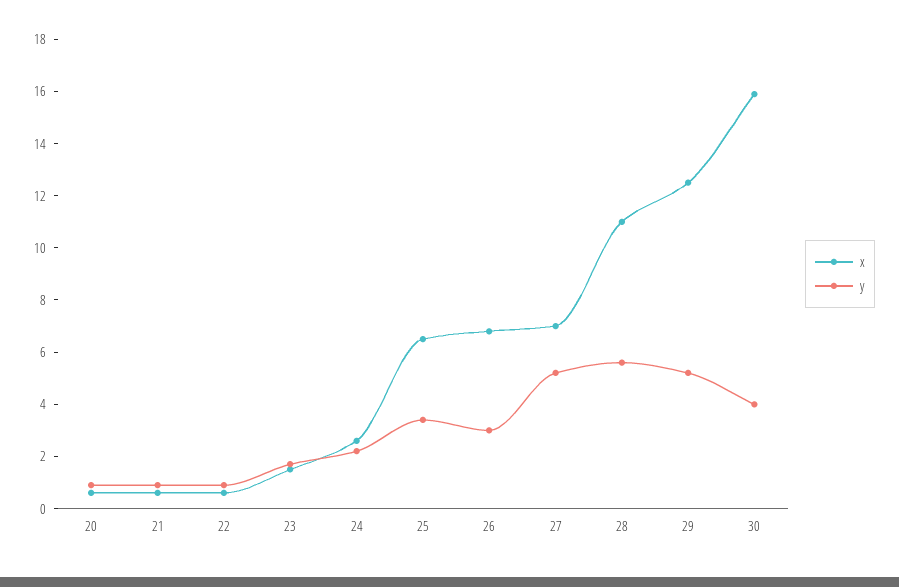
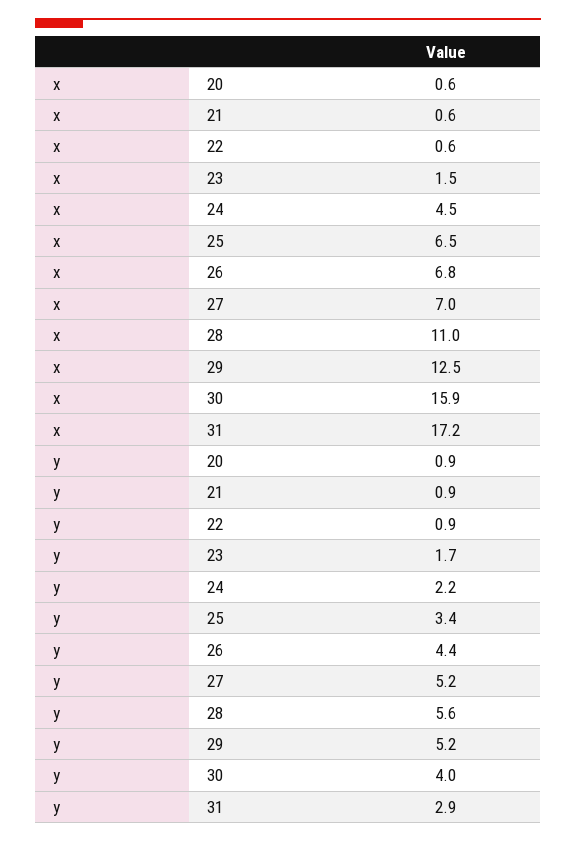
  {
    "x": {
      "20": 0.6,
      "21": 0.6,
      "22": 0.6,
      "23": 1.5,
-     "24": 2.5,
+     "24": 4.5,
      "25": 6.5,
      "26": 6.8,
      "27": 7,
      "28": 11,
      "29": 12.5,
-     "30": 15.9
+     "30": 15.9,
+     "31": 17.2
    },
    "y": {
      "20": 0.9,
      "21": 0.9,
      "22": 0.9,
      "23": 1.7,
      "24": 2.2,
      "25": 3.4,
-     "26": 3,
+     "26": 4.4,
      "27": 5.2,
      "28": 5.6,
      "29": 5.2,
-     "30": 4
+     "30": 4,
+     "31": 2.9
    }
  }

